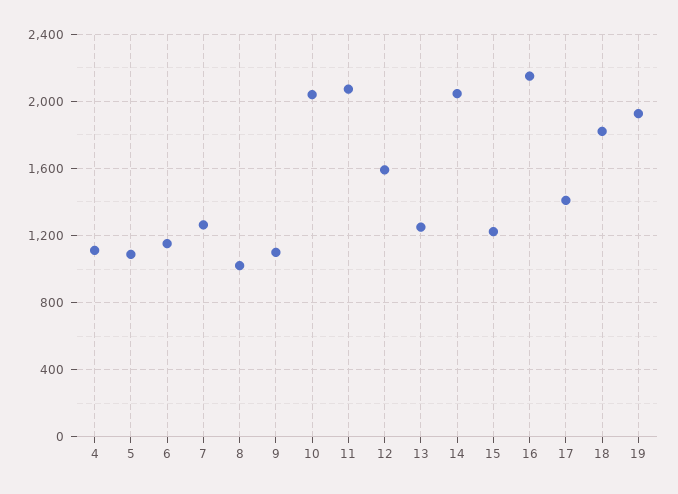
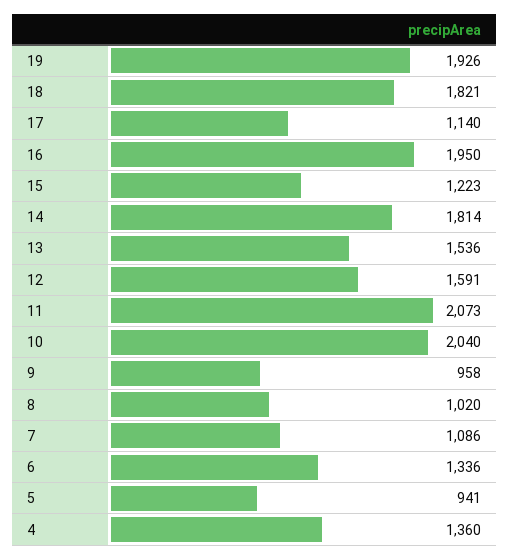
  {
-   "4": 1100,
+   "4": 1360,
-   "5": 1100,
+   "5": 941,
-   "6": 1150,
+   "6": 1336,
-   "7": 1250,
+   "7": 1086,
    "8": 1020,
-   "9": 1100,
+   "9": 958,
    "10": 2040,
    "11": 2073,
    "12": 1591,
-   "13": 1250,
+   "13": 1536,
-   "14": 2050,
+   "14": 1814,
    "15": 1223,
-   "16": 2150,
+   "16": 1950,
-   "17": 1400,
+   "17": 1140,
    "18": 1821,
    "19": 1926
  }

